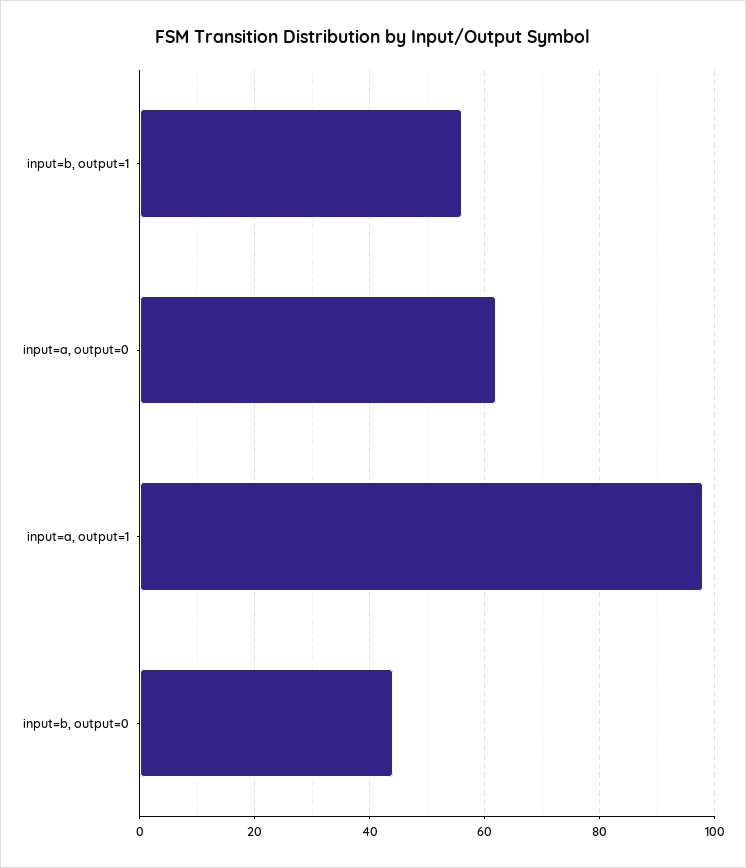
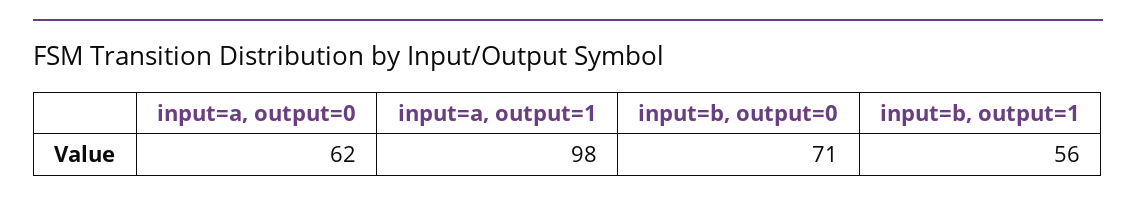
  {
    "input=b, output=1": 56,
    "input=a, output=0": 62,
    "input=a, output=1": 98,
-   "input=b, output=0": 45
+   "input=b, output=0": 71
  }

